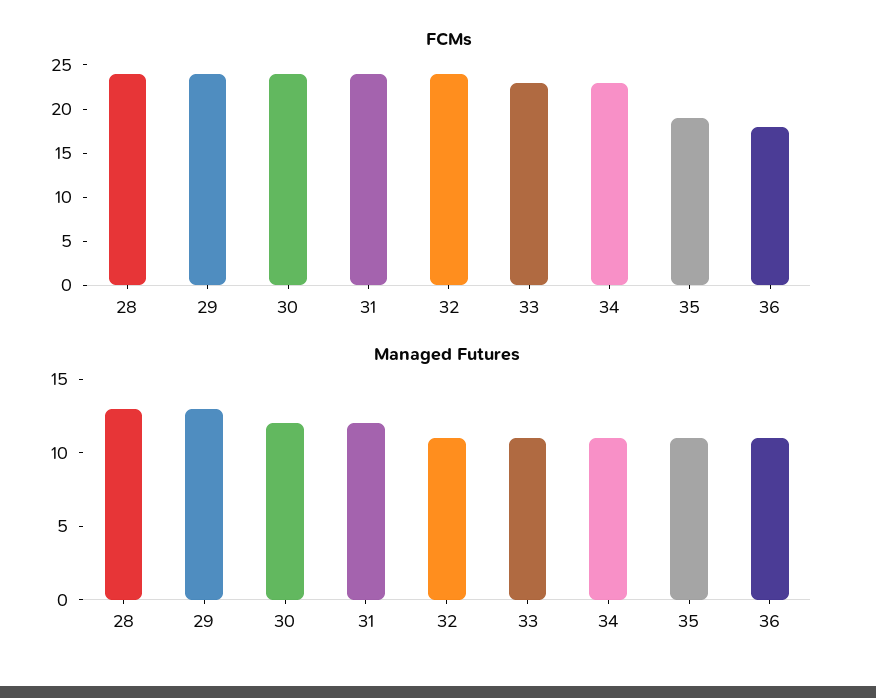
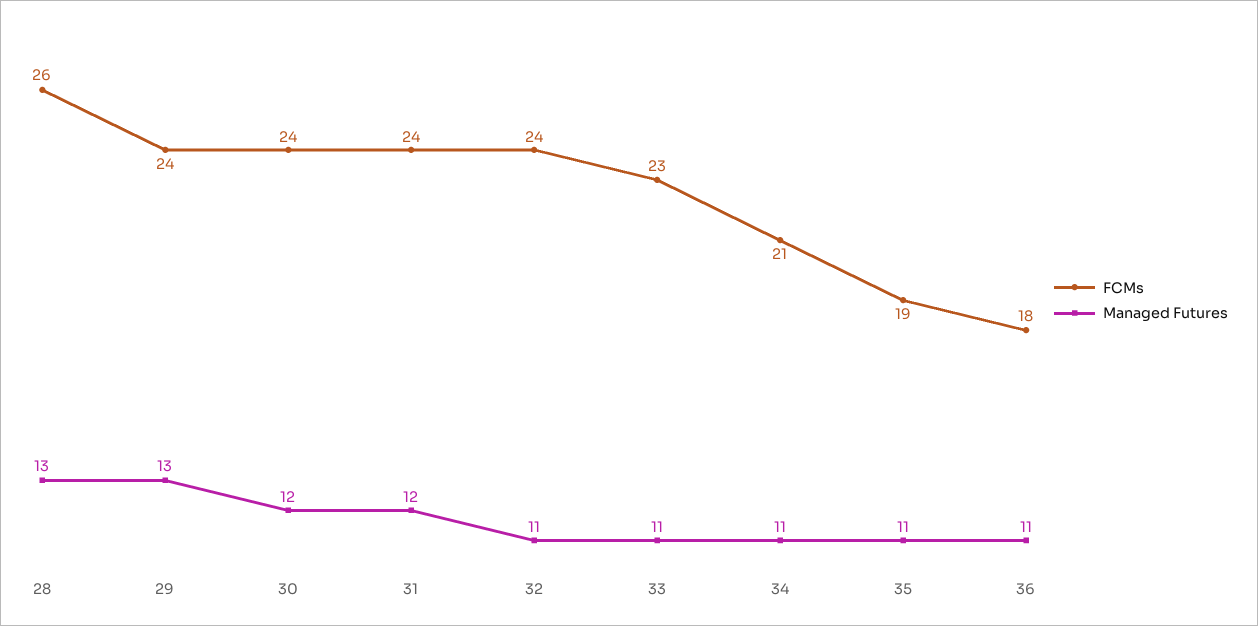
  {
    "FCMs": {
-     "28": 24,
+     "28": 26,
      "29": 24,
      "30": 24,
      "31": 24,
      "32": 24,
      "33": 23,
-     "34": 23,
+     "34": 21,
      "35": 19,
      "36": 18
    },
    "Managed Futures": {
      "28": 13,
      "29": 13,
      "30": 12,
      "31": 12,
      "32": 11,
      "33": 11,
      "34": 11,
      "35": 11,
      "36": 11
    }
  }

